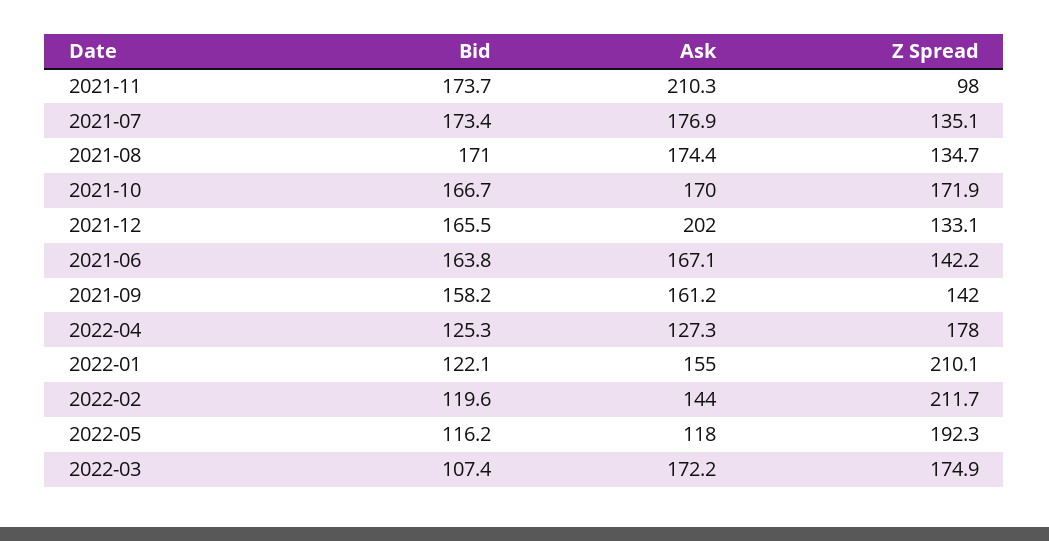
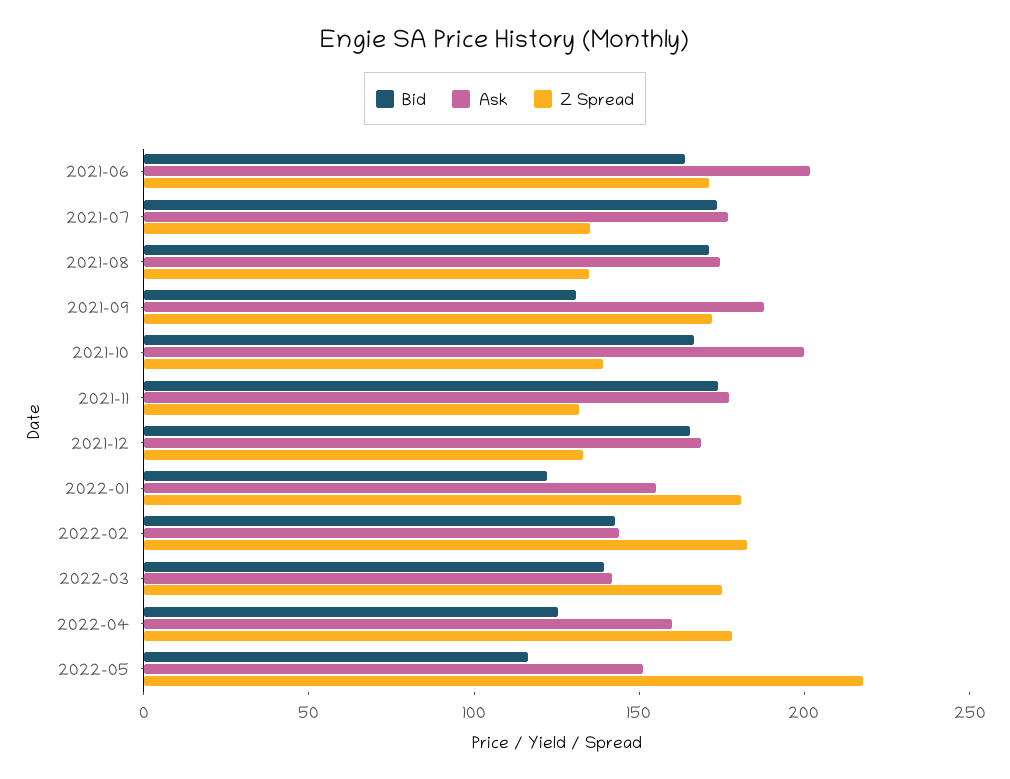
  {
    "Bid": {
      "2021-11": 173.7,
      "2021-07": 173.4,
      "2021-08": 171,
      "2021-10": 166.7,
      "2021-12": 165.5,
      "2021-06": 163.8,
-     "2021-09": 158.2,
+     "2021-09": 130,
      "2022-04": 125.3,
      "2022-01": 122.1,
-     "2022-02": 119.6,
+     "2022-02": 140,
      "2022-05": 116.2,
-     "2022-03": 107.4
+     "2022-03": 140
    },
    "Ask": {
-     "2021-11": 210.3,
+     "2021-11": 180,
      "2021-07": 176.9,
      "2021-08": 174.4,
-     "2021-10": 170,
+     "2021-10": 200,
-     "2021-12": 202,
+     "2021-12": 170,
-     "2021-06": 167.1,
+     "2021-06": 200,
-     "2021-09": 161.2,
+     "2021-09": 190,
-     "2022-04": 127.3,
+     "2022-04": 160,
      "2022-01": 155,
      "2022-02": 144,
-     "2022-05": 118,
+     "2022-05": 150,
-     "2022-03": 172.2
+     "2022-03": 140
    },
    "Z Spread": {
-     "2021-11": 98,
+     "2021-11": 130,
      "2021-07": 135.1,
      "2021-08": 134.7,
-     "2021-10": 171.9,
+     "2021-10": 140,
      "2021-12": 133.1,
-     "2021-06": 142.2,
+     "2021-06": 170,
-     "2021-09": 142,
+     "2021-09": 170,
      "2022-04": 178,
-     "2022-01": 210.1,
+     "2022-01": 180,
-     "2022-02": 211.7,
+     "2022-02": 180,
-     "2022-05": 192.3,
+     "2022-05": 220,
      "2022-03": 174.9
    }
  }

